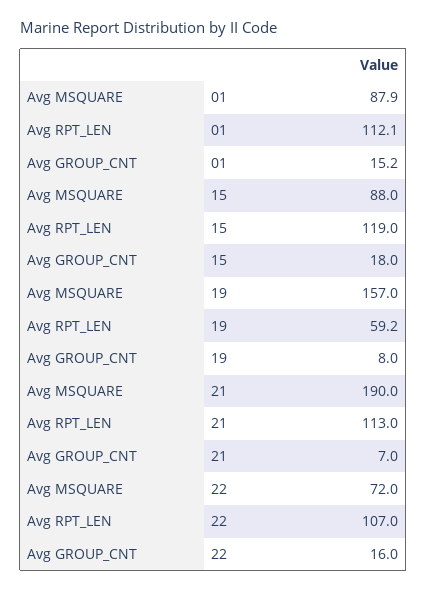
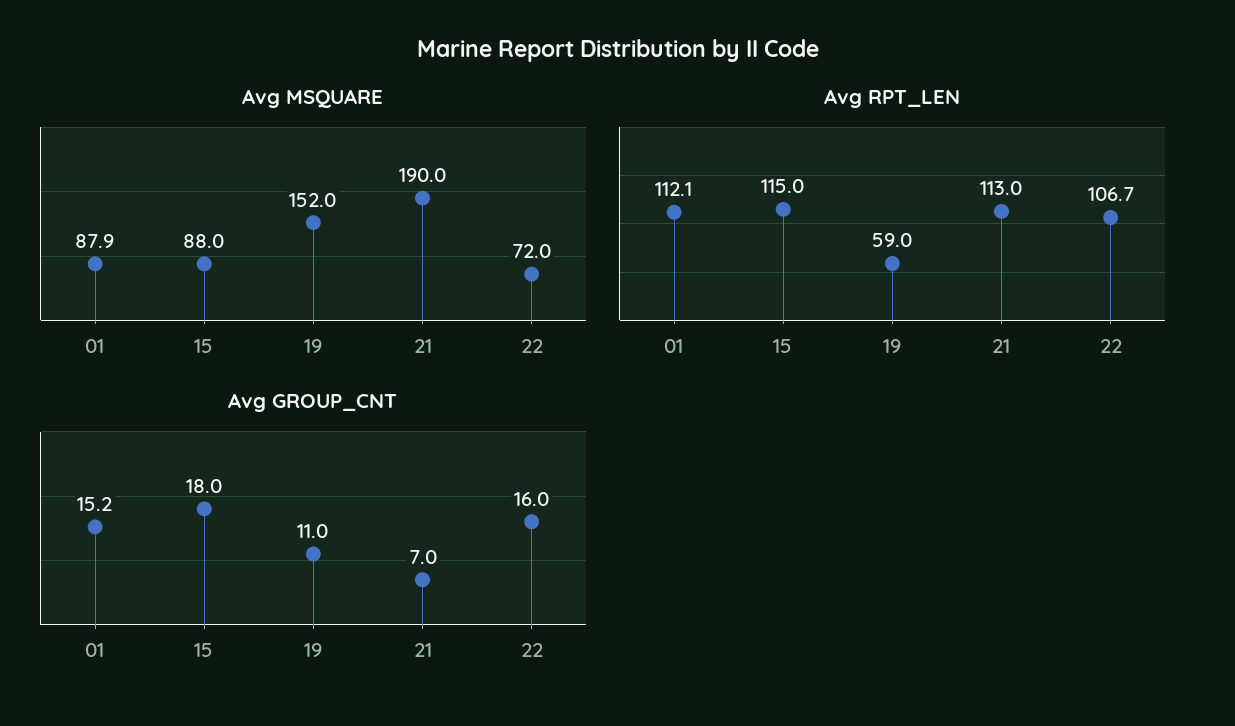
  {
    "Avg MSQUARE": {
      "01": 87.9,
      "15": 88,
-     "19": 157,
+     "19": 152,
      "21": 190,
      "22": 72
    },
    "Avg RPT_LEN": {
      "01": 112.1,
-     "15": 119,
+     "15": 115,
-     "19": 59.2,
+     "19": 59,
      "21": 113,
-     "22": 107
+     "22": 106.7
    },
    "Avg GROUP_CNT": {
      "01": 15.2,
      "15": 18,
-     "19": 8,
+     "19": 11,
      "21": 7,
      "22": 16
    }
  }

